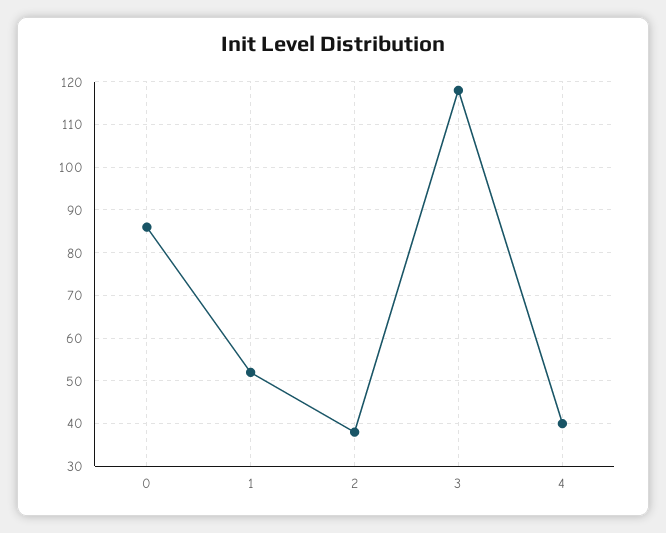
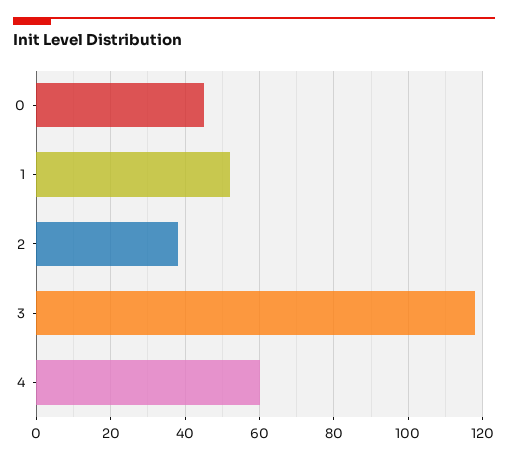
  {
-   "0": 85,
+   "0": 45,
    "1": 50,
    "2": 40,
    "3": 120,
-   "4": 40
+   "4": 60
  }

